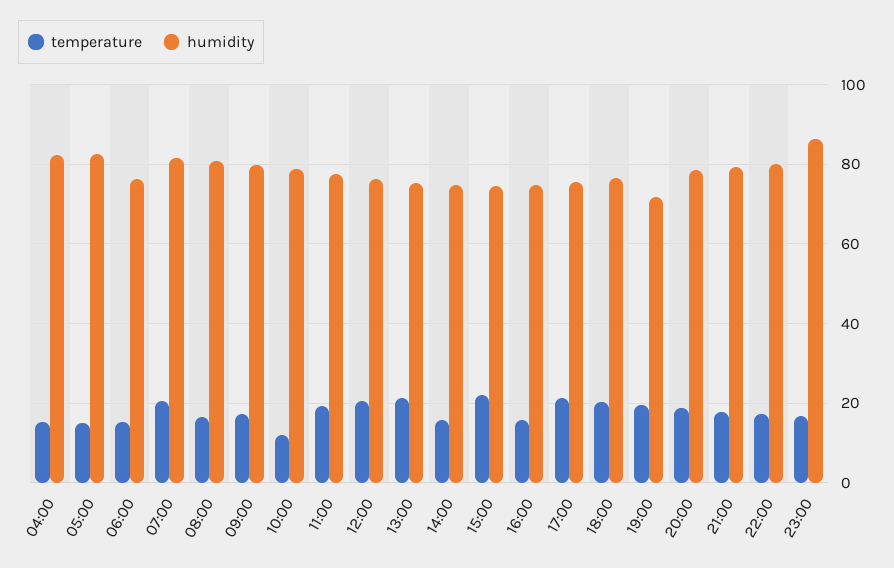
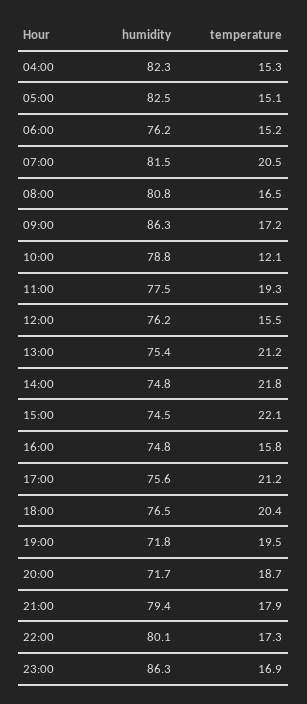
  {
    "temperature": {
      "04:00": 15.3,
      "05:00": 15.1,
      "06:00": 15.2,
      "07:00": 20.5,
      "08:00": 16.5,
      "09:00": 17.2,
      "10:00": 12.1,
      "11:00": 19.3,
-     "12:00": 20,
+     "12:00": 15.5,
      "13:00": 21.2,
-     "14:00": 16,
+     "14:00": 21.8,
      "15:00": 22.1,
      "16:00": 15.8,
      "17:00": 21.2,
      "18:00": 20.4,
      "19:00": 19.5,
      "20:00": 18.7,
      "21:00": 17.9,
      "22:00": 17.3,
      "23:00": 16.9
    },
    "humidity": {
      "04:00": 82.3,
      "05:00": 82.5,
      "06:00": 76.2,
      "07:00": 81.5,
      "08:00": 80.8,
-     "09:00": 80,
+     "09:00": 86.3,
      "10:00": 78.8,
      "11:00": 77.5,
      "12:00": 76.2,
      "13:00": 75.4,
      "14:00": 74.8,
      "15:00": 74.5,
      "16:00": 74.8,
      "17:00": 75.6,
      "18:00": 76.5,
      "19:00": 71.8,
-     "20:00": 78,
+     "20:00": 71.7,
      "21:00": 79.4,
      "22:00": 80.1,
      "23:00": 86.3
    }
  }

